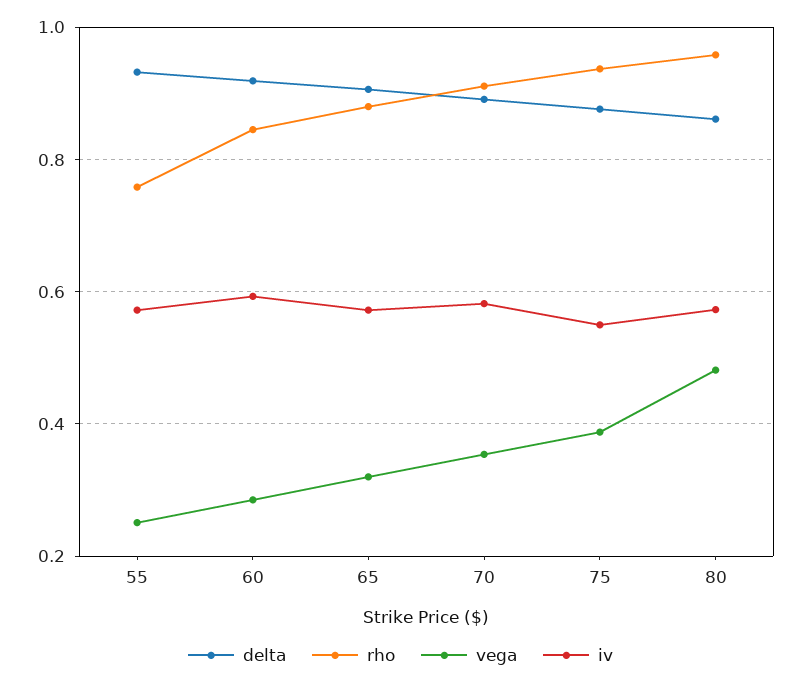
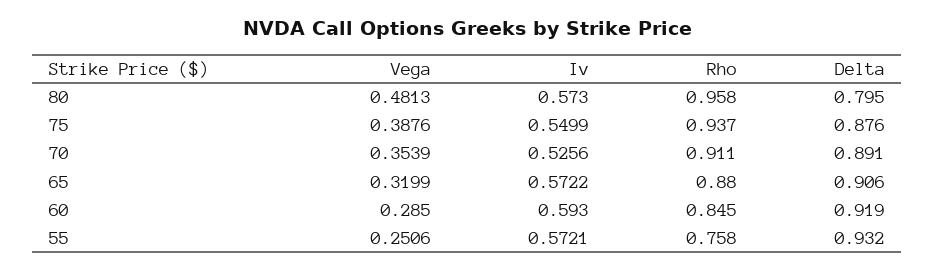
  {
    "delta": {
      "55": 0.932,
      "60": 0.919,
      "65": 0.906,
      "70": 0.891,
      "75": 0.876,
-     "80": 0.86
+     "80": 0.795
    },
    "rho": {
      "55": 0.758,
      "60": 0.845,
      "65": 0.88,
      "70": 0.911,
      "75": 0.937,
      "80": 0.958
    },
    "vega": {
      "55": 0.2506,
      "60": 0.285,
      "65": 0.3199,
      "70": 0.3539,
      "75": 0.3876,
      "80": 0.4813
    },
    "iv": {
      "55": 0.5721,
      "60": 0.593,
      "65": 0.5722,
-     "70": 0.58,
+     "70": 0.5256,
      "75": 0.5499,
      "80": 0.573
    }
  }

